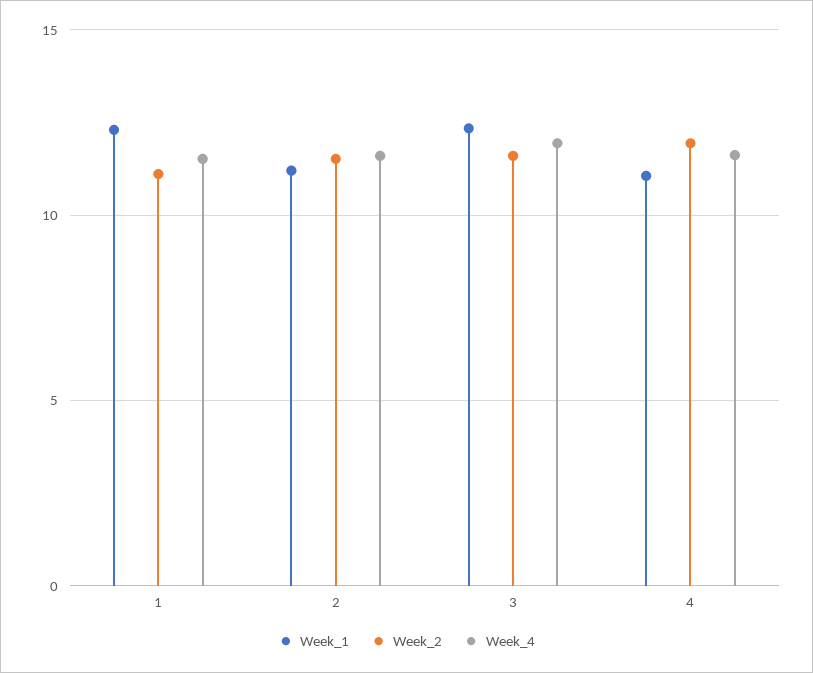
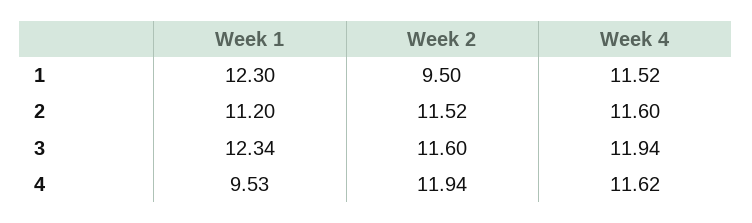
  {
    "Week_1": {
      "1": 12.3,
      "2": 11.2,
      "3": 12.34,
-     "4": 11
+     "4": 9.53
    },
    "Week_2": {
-     "1": 11,
+     "1": 9.5,
      "2": 11.52,
      "3": 11.6,
      "4": 11.94
    },
    "Week_4": {
      "1": 11.52,
      "2": 11.6,
      "3": 11.94,
      "4": 11.62
    }
  }

